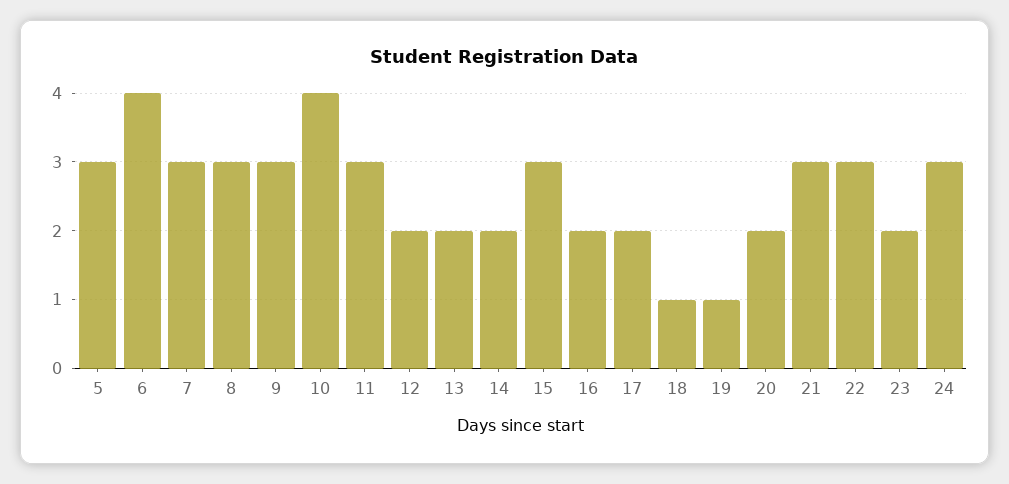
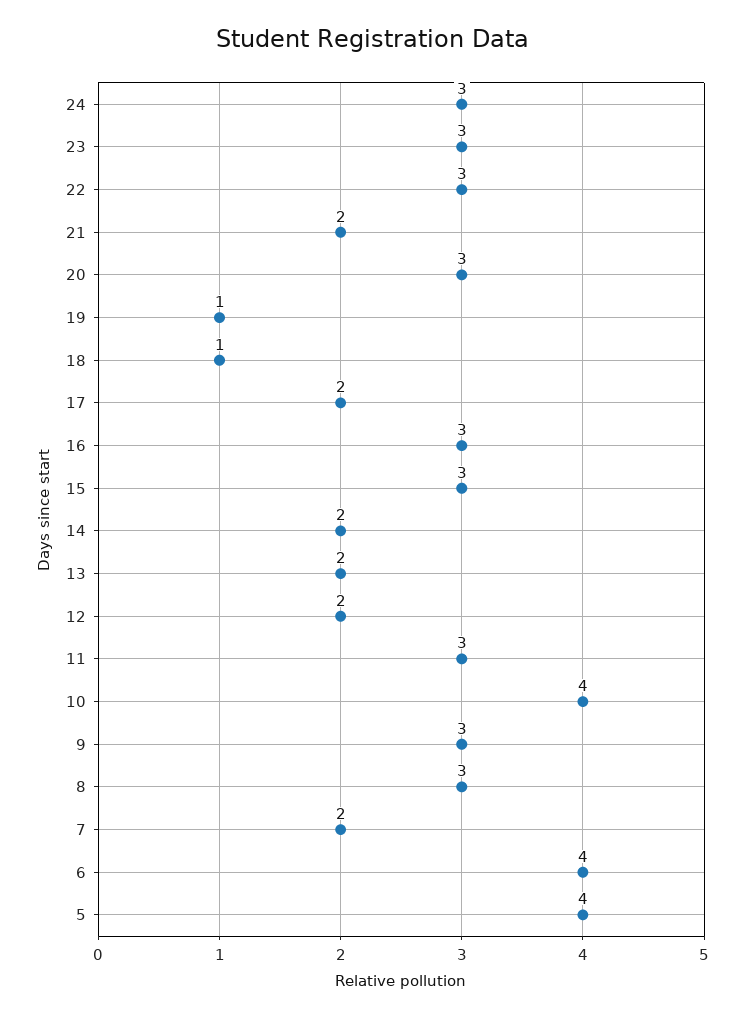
  {
-   "5": 3,
+   "5": 4,
    "6": 4,
-   "7": 3,
+   "7": 2,
    "8": 3,
    "9": 3,
    "10": 4,
    "11": 3,
    "12": 2,
    "13": 2,
    "14": 2,
    "15": 3,
-   "16": 2,
+   "16": 3,
    "17": 2,
    "18": 1,
    "19": 1,
-   "20": 2,
+   "20": 3,
-   "21": 3,
+   "21": 2,
    "22": 3,
-   "23": 2,
+   "23": 3,
    "24": 3
  }

